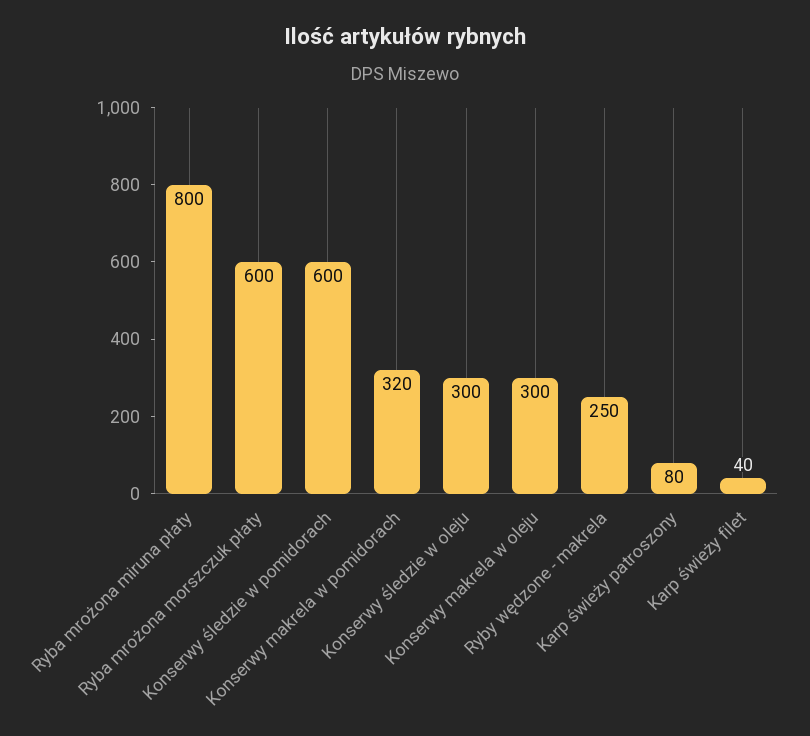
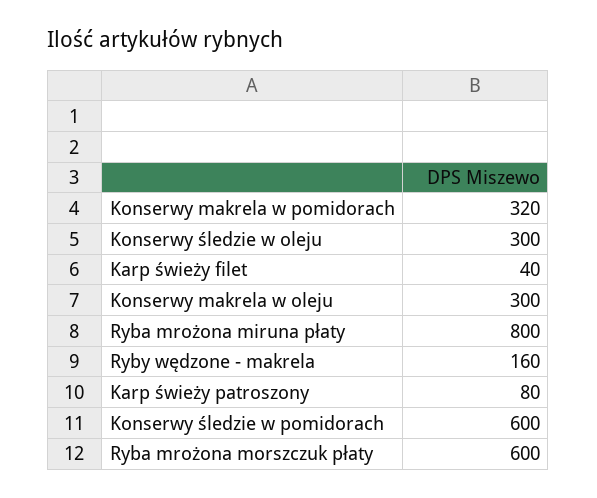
  {
    "Ryba mrożona miruna płaty": 800,
    "Ryba mrożona morszczuk płaty": 600,
    "Konserwy śledzie w pomidorach": 600,
    "Konserwy makrela w pomidorach": 320,
    "Konserwy śledzie w oleju": 300,
    "Konserwy makrela w oleju": 300,
-   "Ryby wędzone - makrela": 250,
+   "Ryby wędzone - makrela": 160,
    "Karp świeży patroszony": 80,
    "Karp świeży filet": 40
  }

